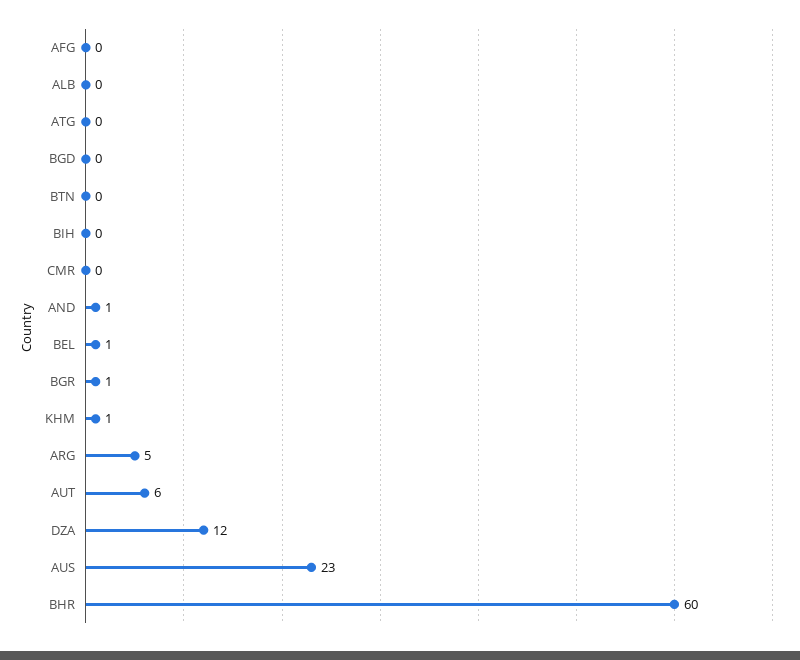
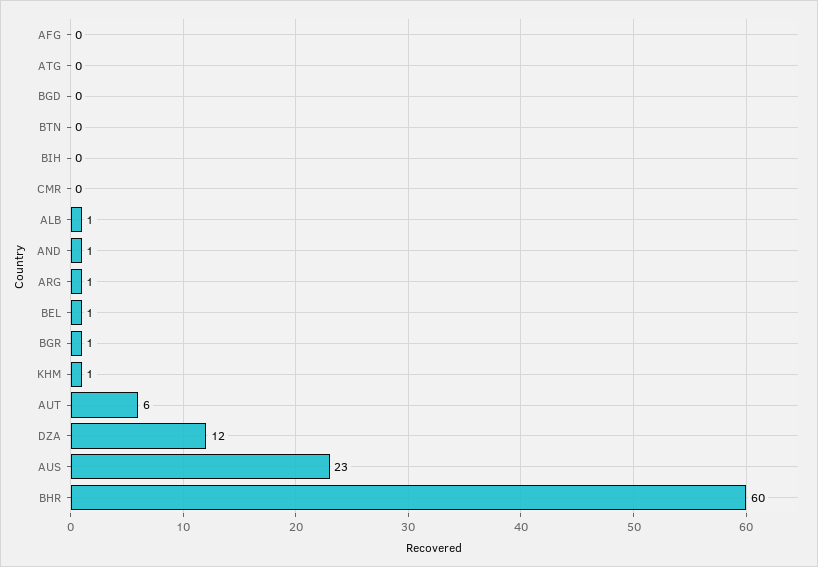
  {
    "AFG": 0,
-   "ALB": 0,
+   "ALB": 1,
    "ATG": 0,
    "BGD": 0,
    "BTN": 0,
    "BIH": 0,
    "CMR": 0,
    "AND": 1,
    "BEL": 1,
    "BGR": 1,
    "KHM": 1,
-   "ARG": 5,
+   "ARG": 1,
    "AUT": 6,
    "DZA": 12,
    "AUS": 23,
    "BHR": 60
  }

